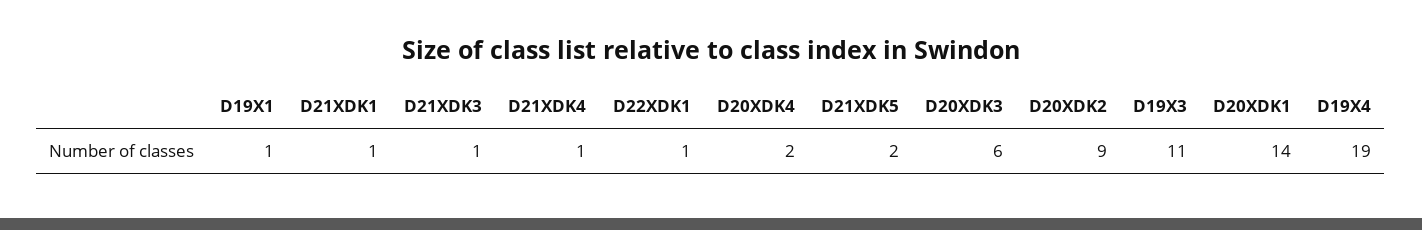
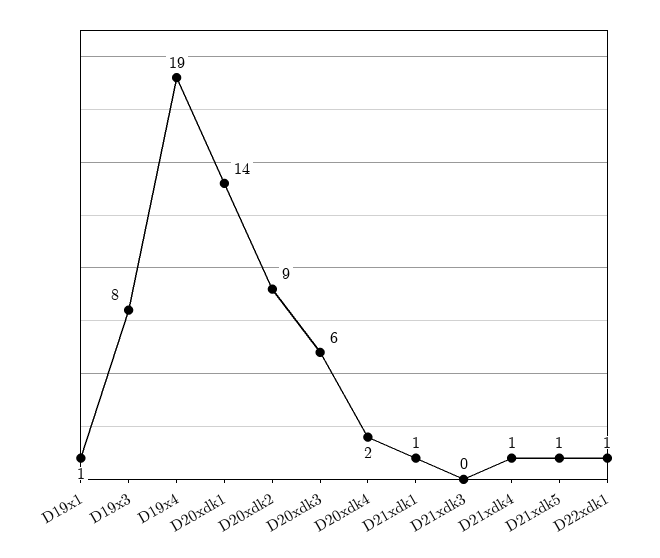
  {
    "D19X1": 1,
    "D21XDK1": 1,
-   "D21XDK3": 1,
+   "D21XDK3": 0,
    "D21XDK4": 1,
    "D22XDK1": 1,
    "D20XDK4": 2,
-   "D21XDK5": 2,
+   "D21XDK5": 1,
    "D20XDK3": 6,
    "D20XDK2": 9,
-   "D19X3": 11,
+   "D19X3": 8,
    "D20XDK1": 14,
    "D19X4": 19
  }

